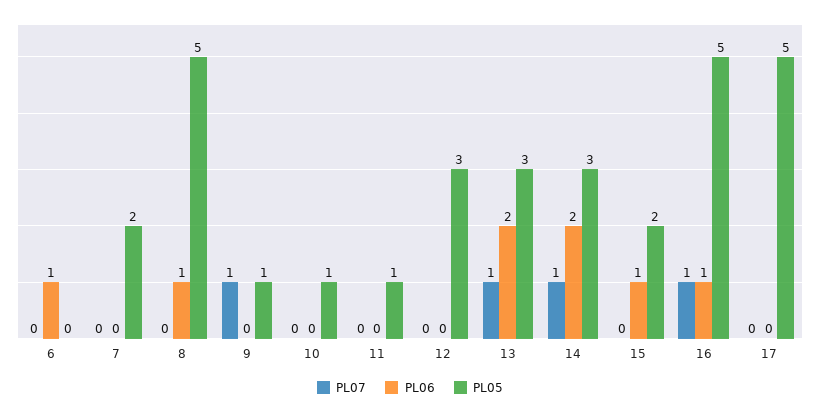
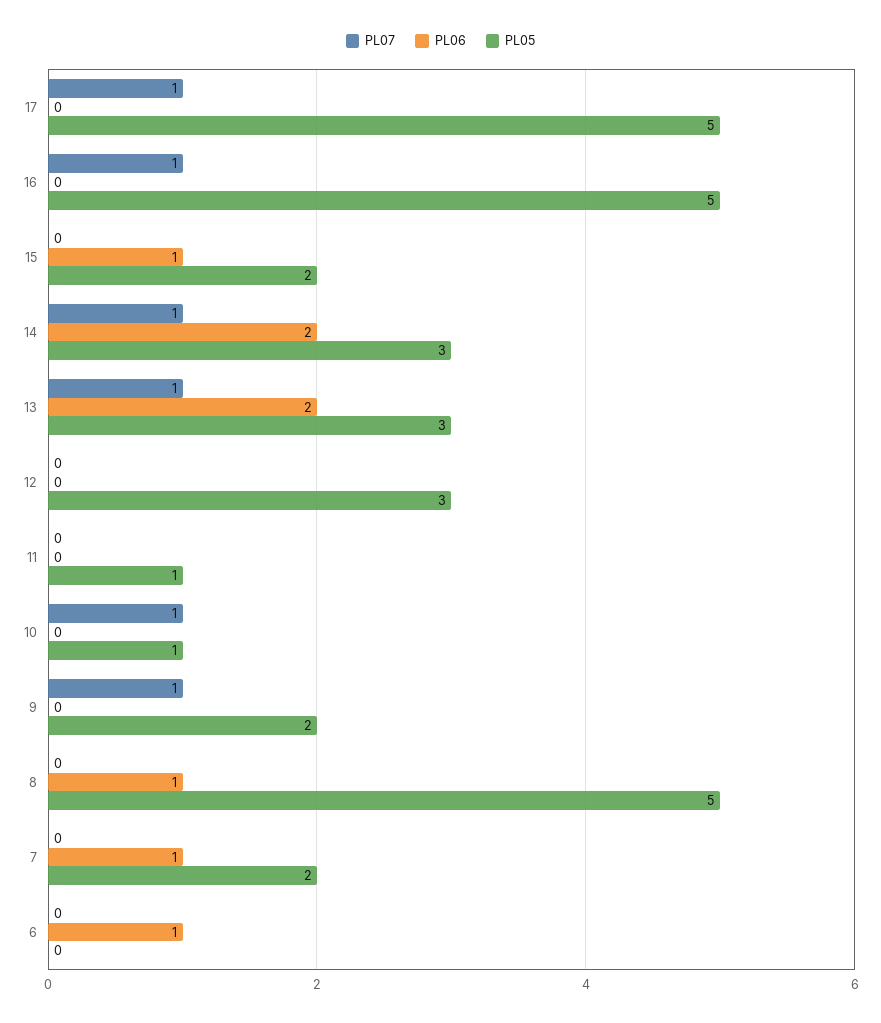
  {
    "PL07": {
      "6": 0,
      "7": 0,
      "8": 0,
      "9": 1,
-     "10": 0,
+     "10": 1,
      "11": 0,
      "12": 0,
      "13": 1,
      "14": 1,
      "15": 0,
      "16": 1,
-     "17": 0
+     "17": 1
    },
    "PL06": {
      "6": 1,
-     "7": 0,
+     "7": 1,
      "8": 1,
      "9": 0,
      "10": 0,
      "11": 0,
      "12": 0,
      "13": 2,
      "14": 2,
      "15": 1,
-     "16": 1,
+     "16": 0,
      "17": 0
    },
    "PL05": {
      "6": 0,
      "7": 2,
      "8": 5,
-     "9": 1,
+     "9": 2,
      "10": 1,
      "11": 1,
      "12": 3,
      "13": 3,
      "14": 3,
      "15": 2,
      "16": 5,
      "17": 5
    }
  }

